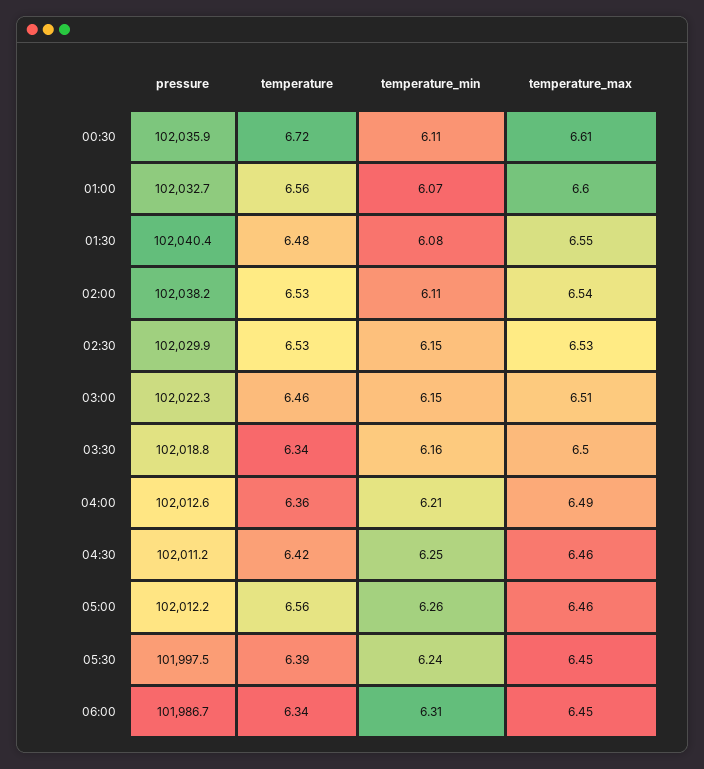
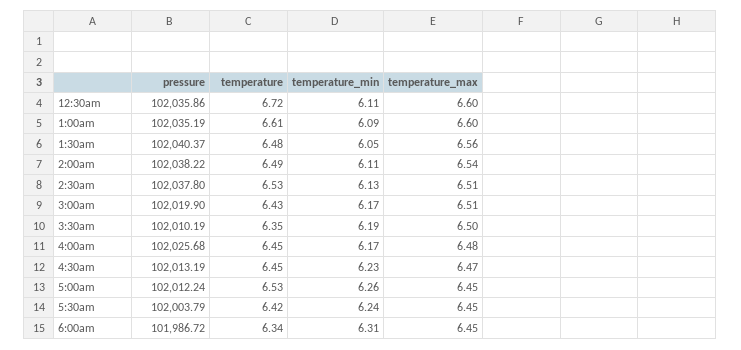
  {
    "pressure": {
      "00:30": 102035.86,
-     "01:00": 102032.7,
+     "01:00": 102035.19,
      "01:30": 102040.37,
      "02:00": 102038.22,
-     "02:30": 102029.9,
+     "02:30": 102037.8,
-     "03:00": 102022.3,
+     "03:00": 102019.9,
-     "03:30": 102018.8,
+     "03:30": 102010.19,
-     "04:00": 102012.6,
+     "04:00": 102025.68,
-     "04:30": 102011.2,
+     "04:30": 102013.19,
      "05:00": 102012.24,
-     "05:30": 101997.5,
+     "05:30": 102003.79,
      "06:00": 101986.72
    },
    "temperature": {
      "00:30": 6.72,
-     "01:00": 6.56,
+     "01:00": 6.61,
      "01:30": 6.48,
-     "02:00": 6.53,
+     "02:00": 6.49,
      "02:30": 6.53,
-     "03:00": 6.46,
+     "03:00": 6.43,
-     "03:30": 6.34,
+     "03:30": 6.35,
-     "04:00": 6.36,
+     "04:00": 6.45,
-     "04:30": 6.42,
+     "04:30": 6.45,
-     "05:00": 6.56,
+     "05:00": 6.53,
-     "05:30": 6.39,
+     "05:30": 6.42,
      "06:00": 6.34
    },
    "temperature_min": {
      "00:30": 6.11,
-     "01:00": 6.07,
+     "01:00": 6.09,
-     "01:30": 6.08,
+     "01:30": 6.05,
      "02:00": 6.11,
-     "02:30": 6.15,
+     "02:30": 6.13,
-     "03:00": 6.15,
+     "03:00": 6.17,
-     "03:30": 6.16,
+     "03:30": 6.19,
-     "04:00": 6.21,
+     "04:00": 6.17,
-     "04:30": 6.25,
+     "04:30": 6.23,
      "05:00": 6.26,
      "05:30": 6.24,
      "06:00": 6.31
    },
    "temperature_max": {
-     "00:30": 6.61,
+     "00:30": 6.6,
      "01:00": 6.6,
-     "01:30": 6.55,
+     "01:30": 6.56,
      "02:00": 6.54,
-     "02:30": 6.53,
+     "02:30": 6.51,
      "03:00": 6.51,
      "03:30": 6.5,
-     "04:00": 6.49,
+     "04:00": 6.48,
-     "04:30": 6.46,
+     "04:30": 6.47,
-     "05:00": 6.46,
+     "05:00": 6.45,
      "05:30": 6.45,
      "06:00": 6.45
    }
  }

